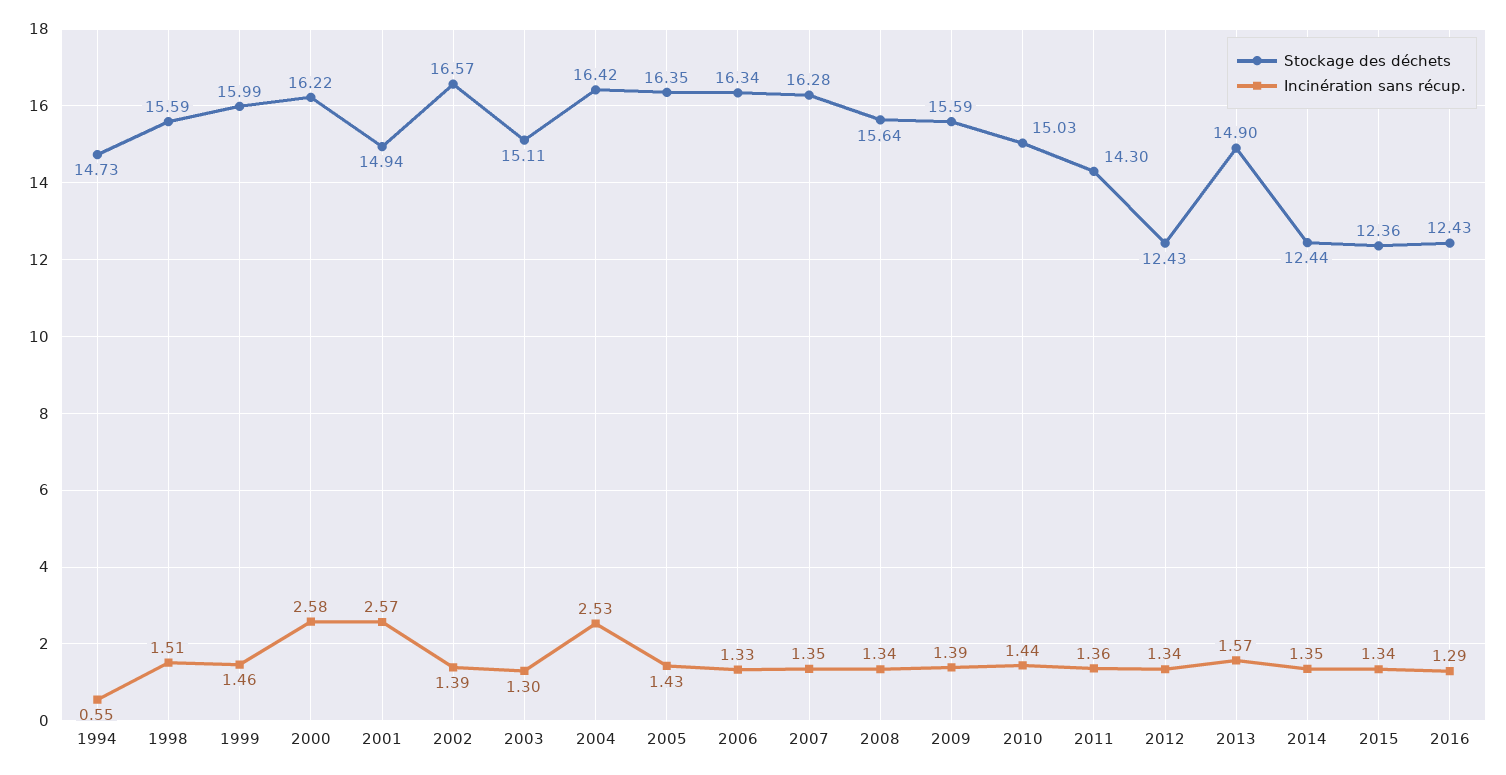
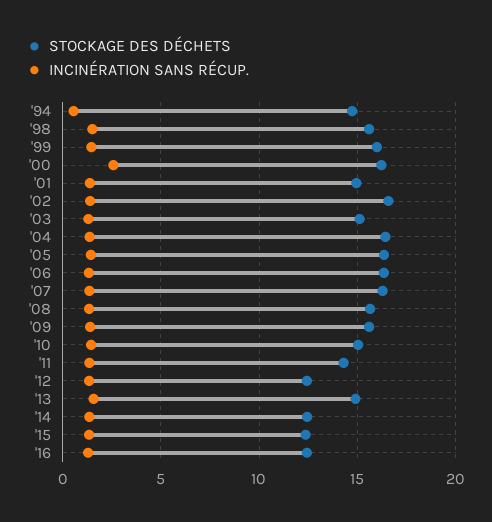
  {
    "Stockage des déchets": {
      "1994": 14.73,
      "1998": 15.59,
      "1999": 15.99,
      "2000": 16.22,
      "2001": 14.94,
      "2002": 16.57,
      "2003": 15.11,
      "2004": 16.42,
      "2005": 16.35,
      "2006": 16.34,
      "2007": 16.28,
      "2008": 15.64,
      "2009": 15.59,
      "2010": 15.03,
      "2011": 14.3,
      "2012": 12.43,
      "2013": 14.9,
      "2014": 12.44,
      "2015": 12.36,
      "2016": 12.43
    },
    "Incinération sans récup.": {
      "1994": 0.55,
      "1998": 1.51,
      "1999": 1.46,
      "2000": 2.58,
-     "2001": 2.57,
+     "2001": 1.5,
      "2002": 1.39,
      "2003": 1.3,
-     "2004": 2.53,
+     "2004": 1.5,
      "2005": 1.43,
      "2006": 1.33,
      "2007": 1.35,
      "2008": 1.34,
      "2009": 1.39,
      "2010": 1.44,
      "2011": 1.36,
      "2012": 1.34,
      "2013": 1.57,
      "2014": 1.35,
      "2015": 1.34,
      "2016": 1.29
    }
  }

